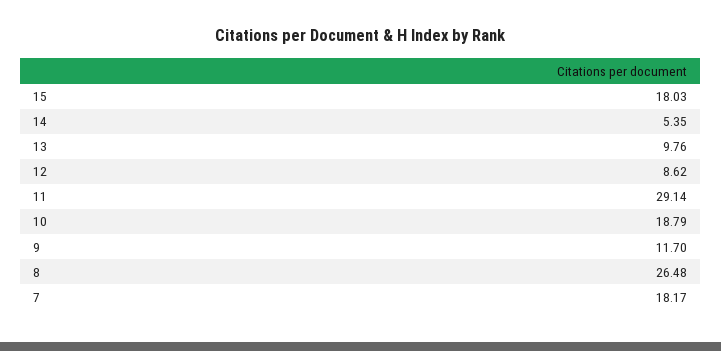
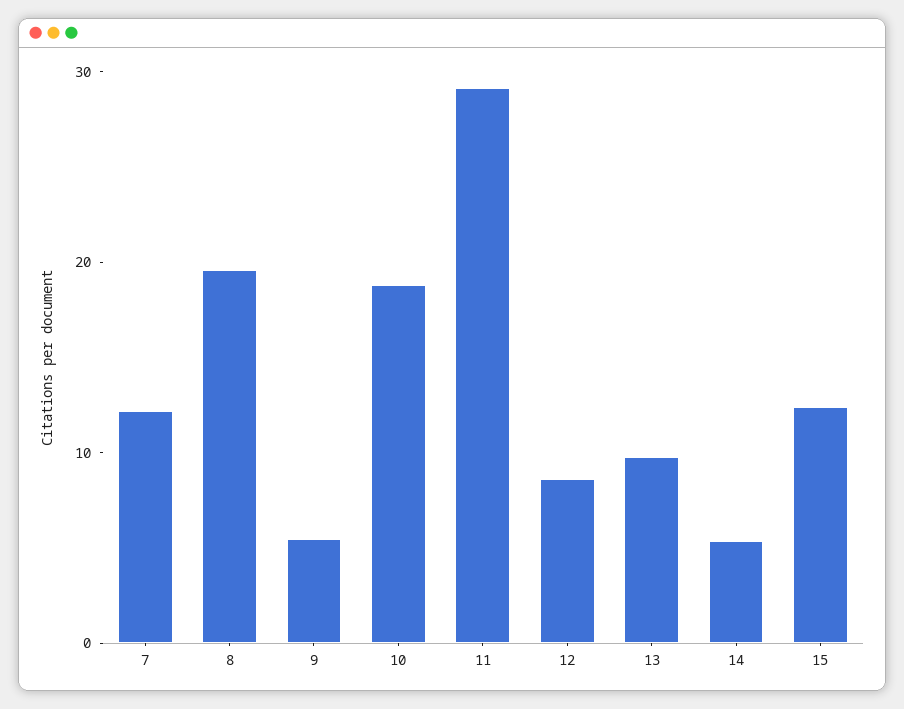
  {
-   "15": 18.03,
+   "15": 12,
    "14": 5.35,
    "13": 9.76,
    "12": 8.62,
    "11": 29.14,
    "10": 18.79,
-   "9": 11.7,
+   "9": 6,
-   "8": 26.48,
+   "8": 20,
-   "7": 18.17
+   "7": 12
  }

